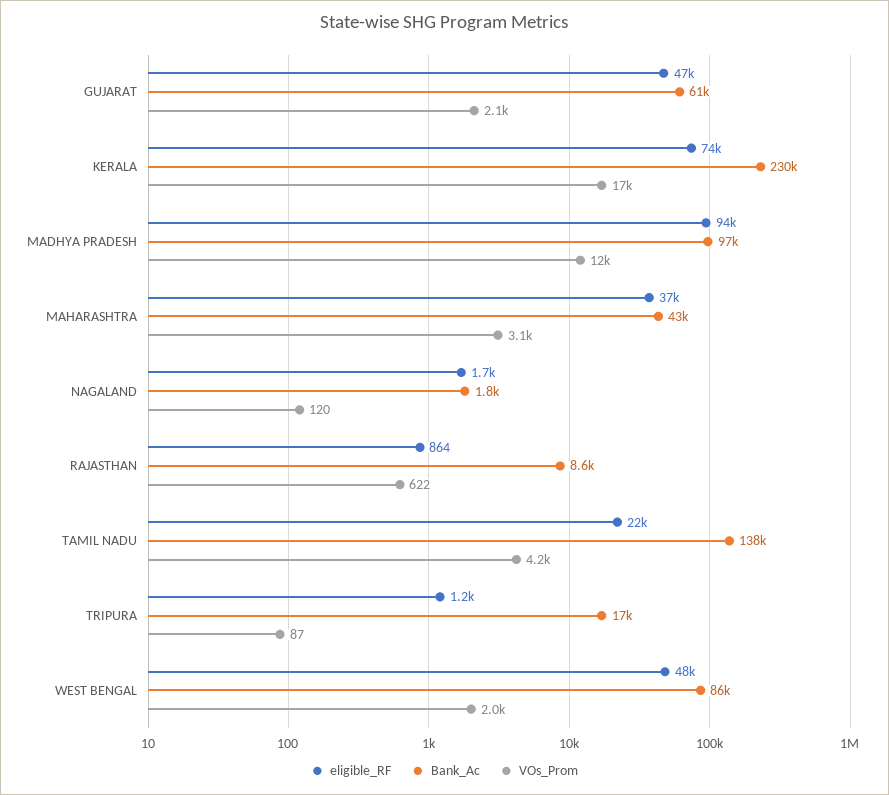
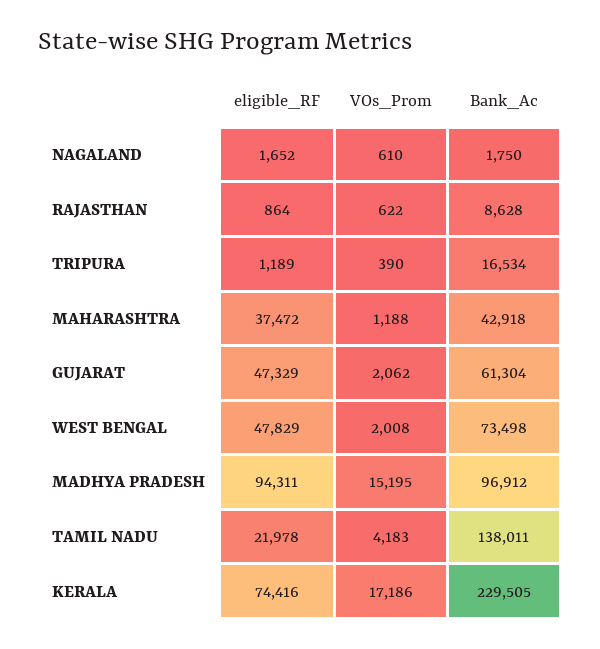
  {
    "eligible_RF": {
      "GUJARAT": 47329,
      "KERALA": 74416,
      "MADHYA PRADESH": 94311,
      "MAHARASHTRA": 37472,
      "NAGALAND": 1652,
      "RAJASTHAN": 864,
      "TAMIL NADU": 21978,
      "TRIPURA": 1189,
      "WEST BENGAL": 47829
    },
    "Bank_Ac": {
      "GUJARAT": 61304,
      "KERALA": 229505,
      "MADHYA PRADESH": 96912,
      "MAHARASHTRA": 42918,
      "NAGALAND": 1750,
      "RAJASTHAN": 8628,
      "TAMIL NADU": 138011,
      "TRIPURA": 16534,
-     "WEST BENGAL": 86000
+     "WEST BENGAL": 73498
    },
    "VOs_Prom": {
      "GUJARAT": 2062,
      "KERALA": 17186,
-     "MADHYA PRADESH": 12000,
+     "MADHYA PRADESH": 15195,
-     "MAHARASHTRA": 3100,
+     "MAHARASHTRA": 1188,
-     "NAGALAND": 120,
+     "NAGALAND": 610,
      "RAJASTHAN": 622,
      "TAMIL NADU": 4183,
-     "TRIPURA": 87,
+     "TRIPURA": 390,
      "WEST BENGAL": 2008
    }
  }

